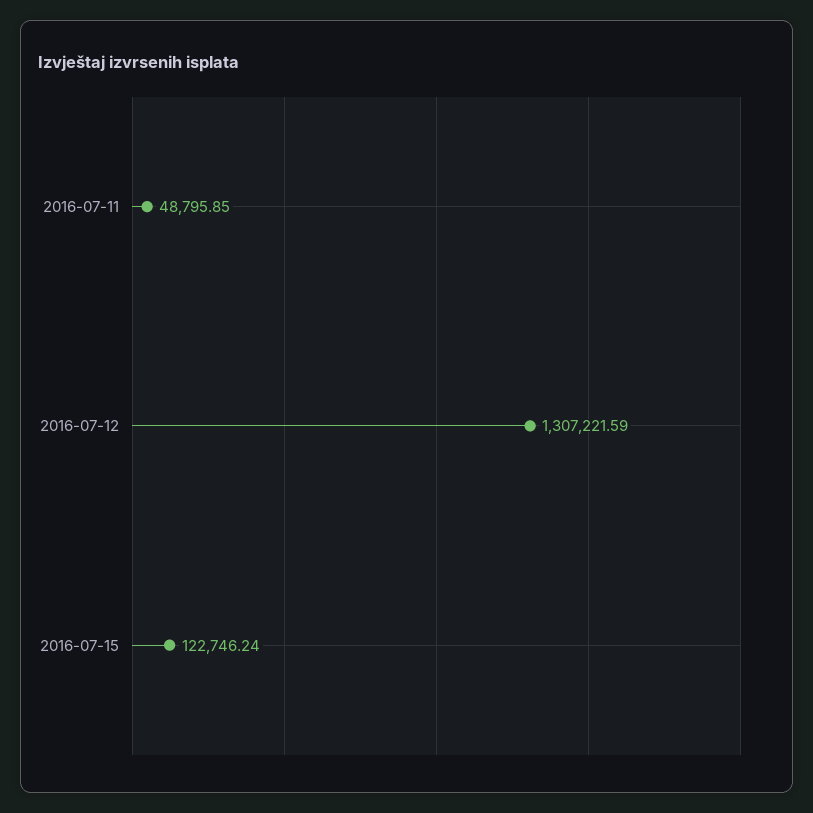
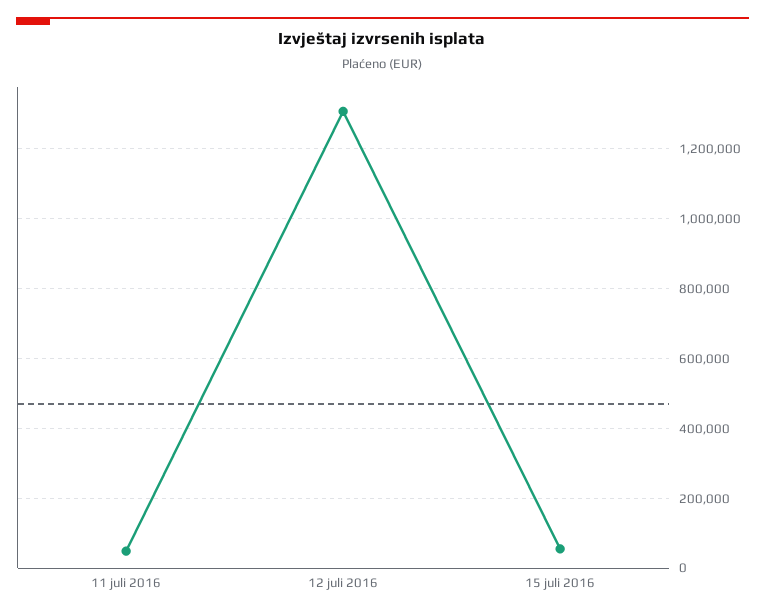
  {
    "2016-07-11": 48795.85,
    "2016-07-12": 1307221.59,
-   "2016-07-15": 122746.24
+   "2016-07-15": 60000
  }

